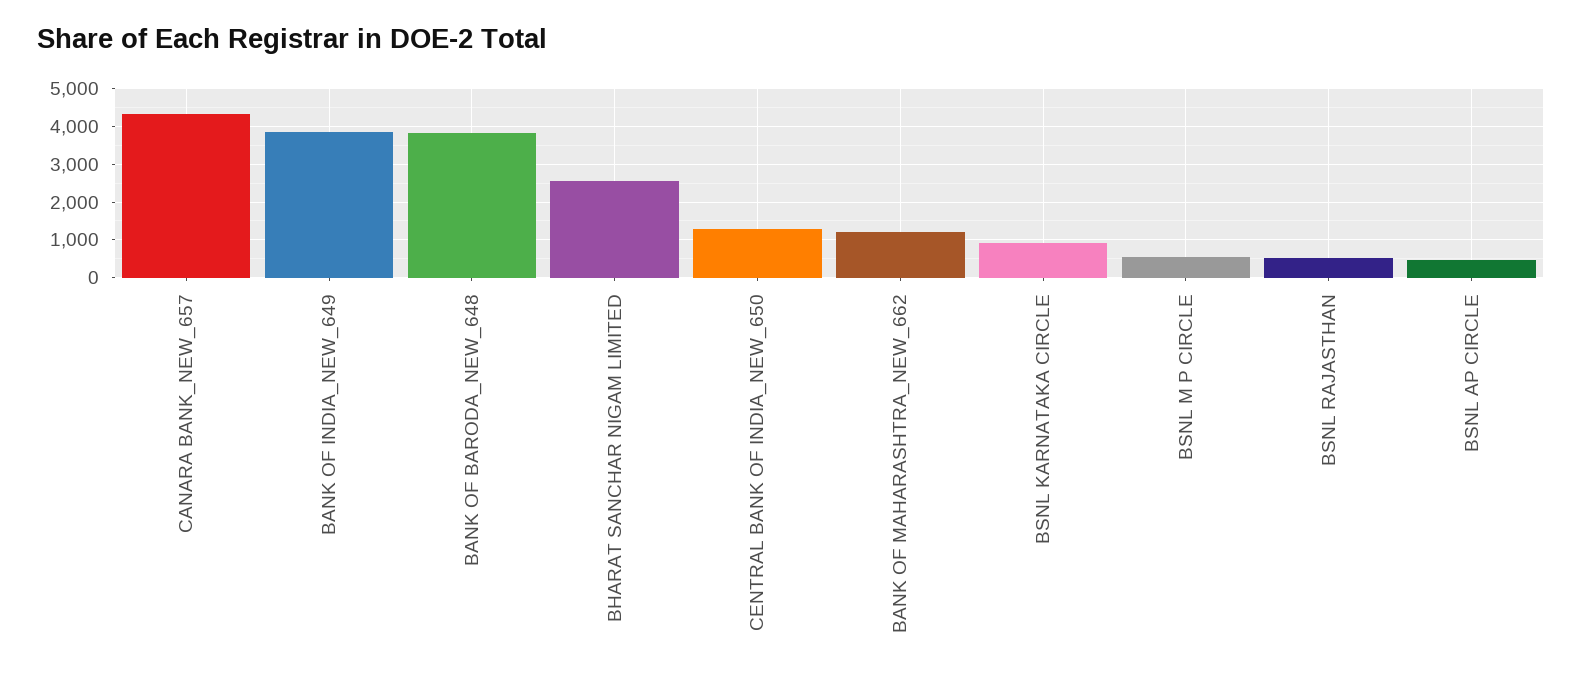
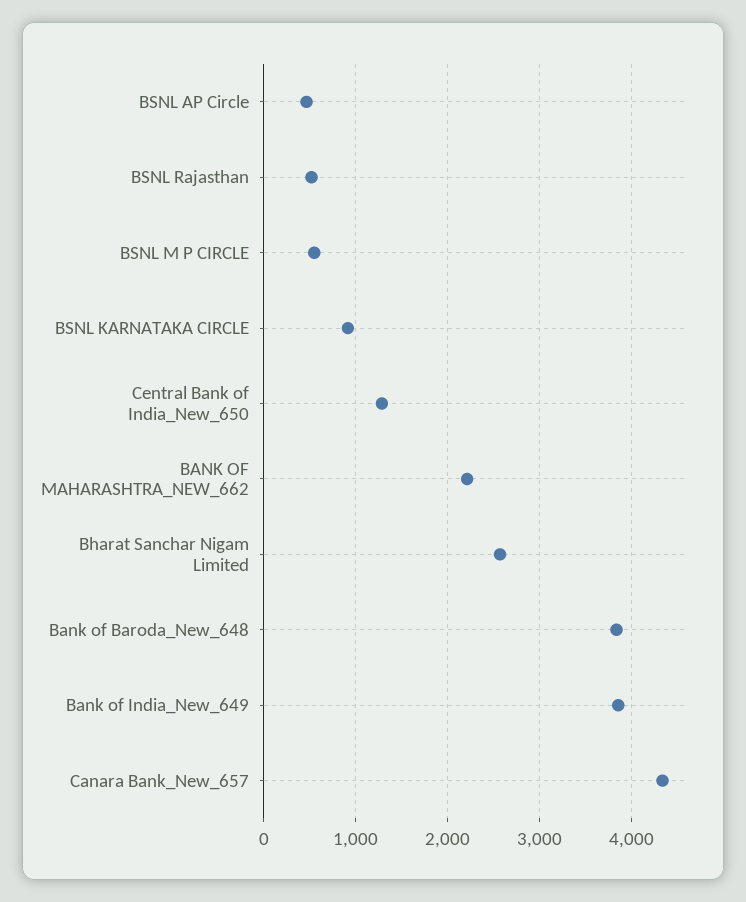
  {
    "CANARA BANK_NEW_657": 4300,
    "BANK OF INDIA_NEW_649": 3900,
    "BANK OF BARODA_NEW_648": 3800,
    "BHARAT SANCHAR NIGAM LIMITED": 2600,
    "CENTRAL BANK OF INDIA_NEW_650": 1300,
-   "BANK OF MAHARASHTRA_NEW_662": 1200,
+   "BANK OF MAHARASHTRA_NEW_662": 2200,
    "BSNL KARNATAKA CIRCLE": 900,
    "BSNL M P CIRCLE": 500,
    "BSNL RAJASTHAN": 500,
    "BSNL AP CIRCLE": 500
  }

